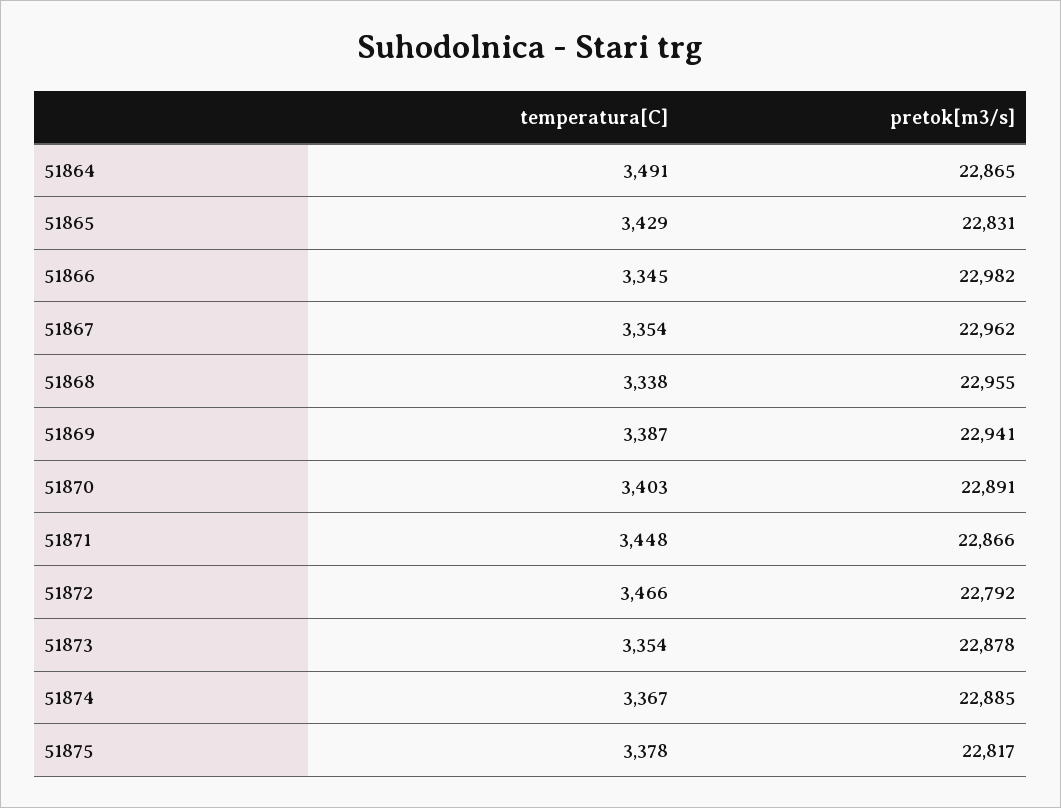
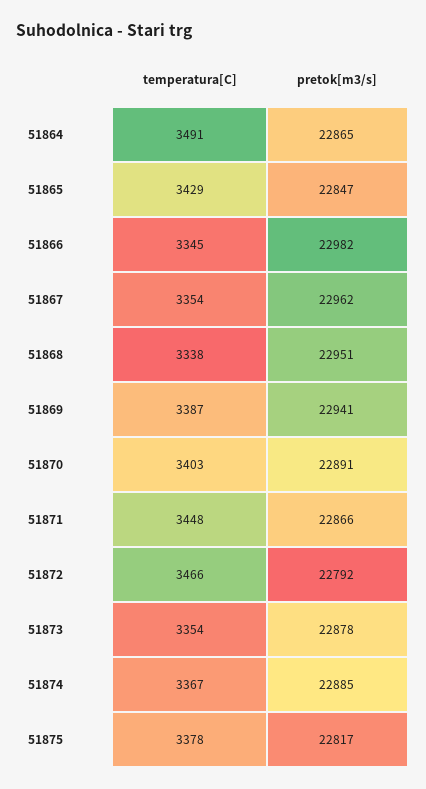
  {
    "temperatura[C]": {
      "51864": 3491,
      "51865": 3429,
      "51866": 3345,
      "51867": 3354,
      "51868": 3338,
      "51869": 3387,
      "51870": 3403,
      "51871": 3448,
      "51872": 3466,
      "51873": 3354,
      "51874": 3367,
      "51875": 3378
    },
    "pretok[m3/s]": {
      "51864": 22865,
-     "51865": 22831,
+     "51865": 22847,
      "51866": 22982,
      "51867": 22962,
-     "51868": 22955,
+     "51868": 22951,
      "51869": 22941,
      "51870": 22891,
      "51871": 22866,
      "51872": 22792,
      "51873": 22878,
      "51874": 22885,
      "51875": 22817
    }
  }

